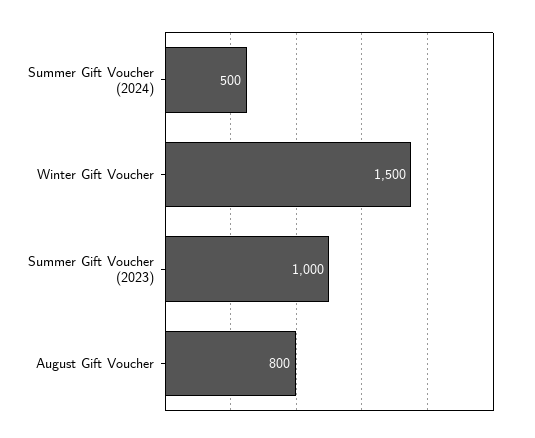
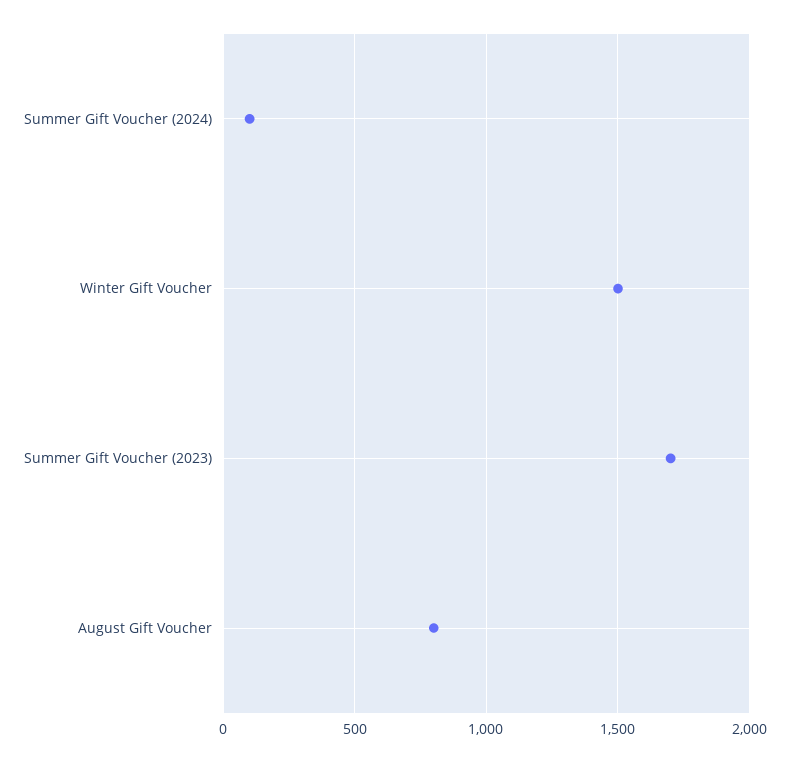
  {
-   "Summer Gift Voucher (2024)": 500,
+   "Summer Gift Voucher (2024)": 100,
    "Winter Gift Voucher": 1500,
-   "Summer Gift Voucher (2023)": 1000,
+   "Summer Gift Voucher (2023)": 1700,
    "August Gift Voucher": 800
  }

